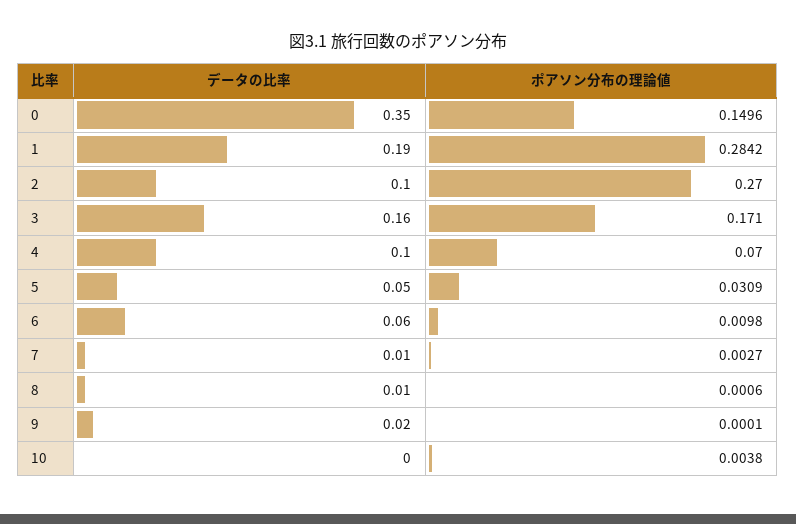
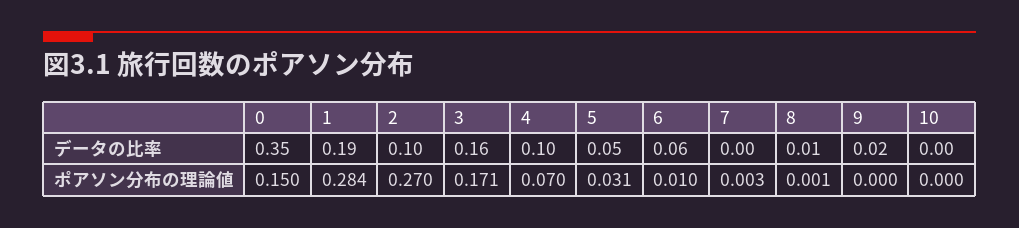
  {
    "データの比率": {
      "0": 0.35,
      "1": 0.19,
      "2": 0.1,
      "3": 0.16,
      "4": 0.1,
      "5": 0.05,
      "6": 0.06,
-     "7": 0.01,
+     "7": 0,
      "8": 0.01,
      "9": 0.02,
      "10": 0
    },
    "ポアソン分布の理論値": {
      "0": 0.1496,
      "1": 0.2842,
      "2": 0.27,
      "3": 0.171,
      "4": 0.07,
      "5": 0.0309,
      "6": 0.0098,
      "7": 0.0027,
      "8": 0.0006,
      "9": 0.0001,
-     "10": 0.0038
+     "10": 0
    }
  }

